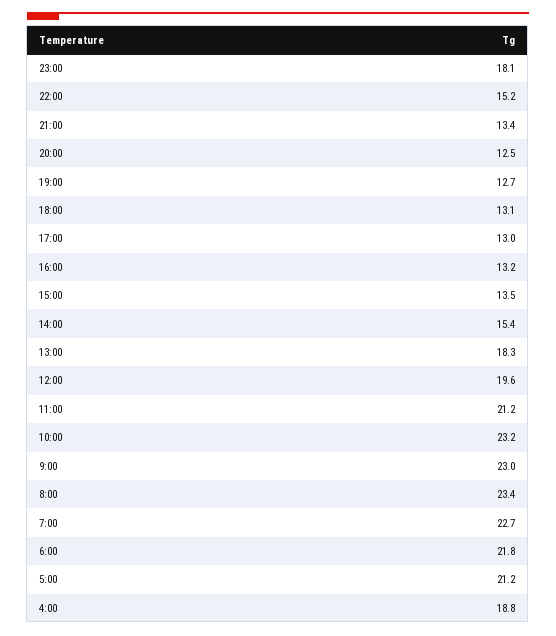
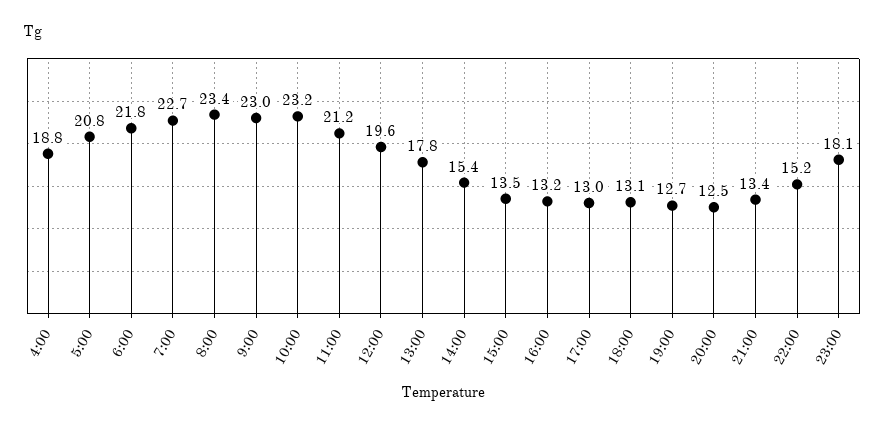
  {
    "23:00": 18.1,
    "22:00": 15.2,
    "21:00": 13.4,
    "20:00": 12.5,
    "19:00": 12.7,
    "18:00": 13.1,
    "17:00": 13,
    "16:00": 13.2,
    "15:00": 13.5,
    "14:00": 15.4,
-   "13:00": 18.3,
+   "13:00": 17.8,
    "12:00": 19.6,
    "11:00": 21.2,
    "10:00": 23.2,
    "9:00": 23,
    "8:00": 23.4,
    "7:00": 22.7,
    "6:00": 21.8,
-   "5:00": 21.2,
+   "5:00": 20.8,
    "4:00": 18.8
  }

